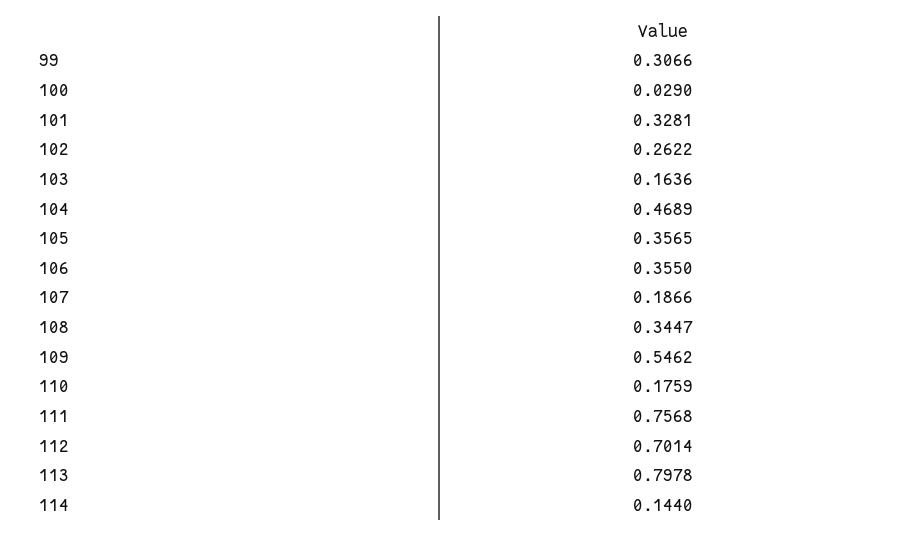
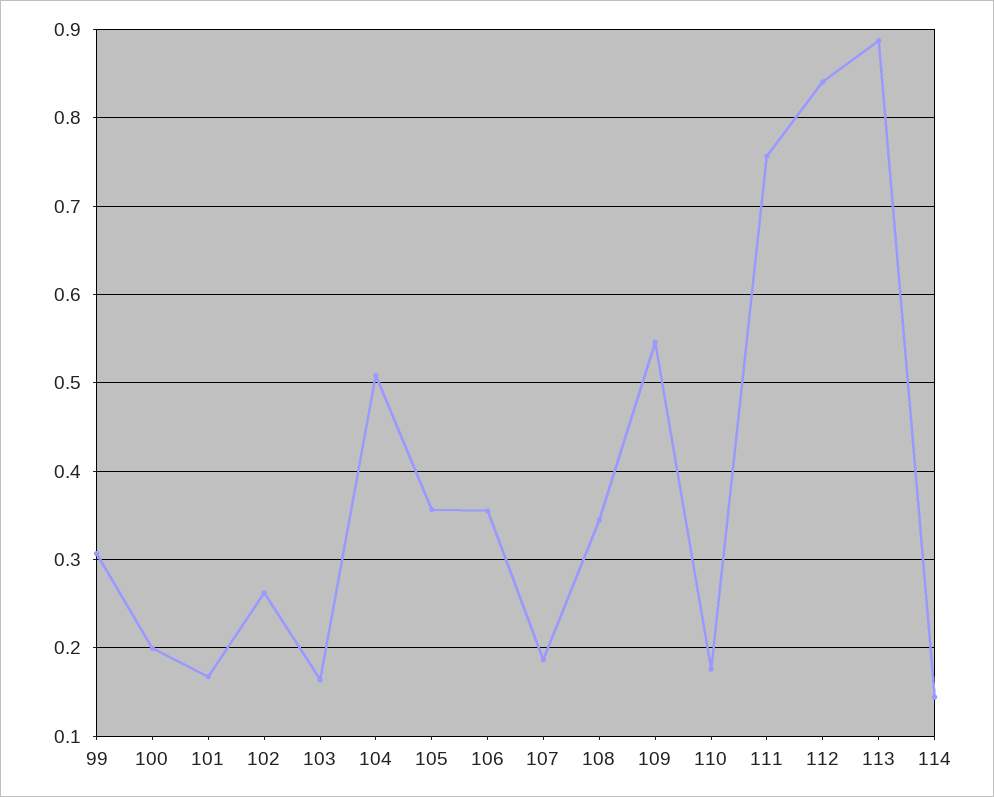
  {
    "99": 0.3066,
-   "100": 0.029,
+   "100": 0.2,
-   "101": 0.3281,
+   "101": 0.17,
    "102": 0.2622,
    "103": 0.1636,
-   "104": 0.4689,
+   "104": 0.51,
    "105": 0.3565,
    "106": 0.355,
    "107": 0.1866,
    "108": 0.3447,
    "109": 0.5462,
    "110": 0.1759,
    "111": 0.7568,
-   "112": 0.7014,
+   "112": 0.84,
-   "113": 0.7978,
+   "113": 0.89,
    "114": 0.144
  }

